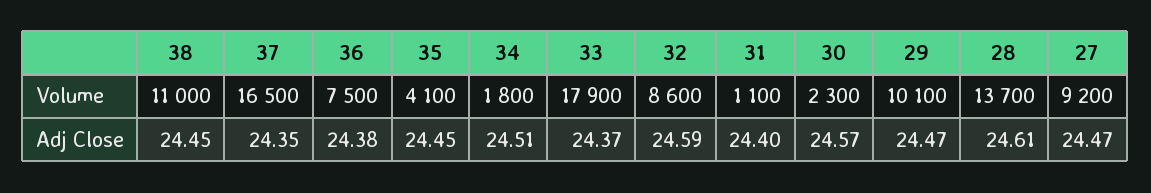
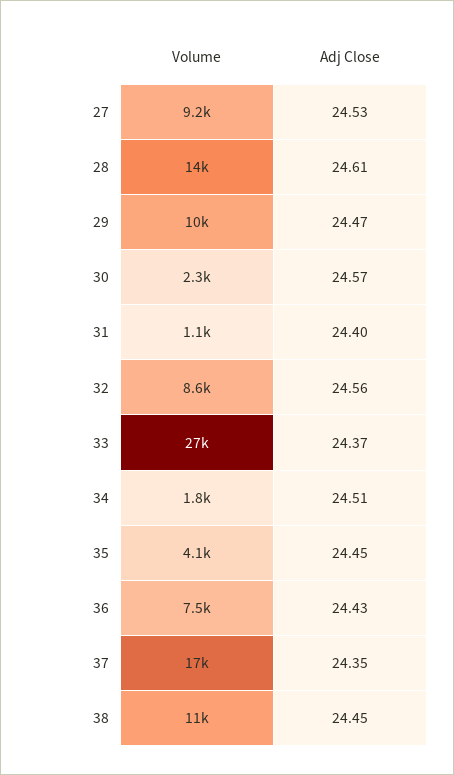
  {
    "38": {
      "Volume": 11000,
      "Adj Close": 24.45
    },
    "37": {
      "Volume": 16500,
      "Adj Close": 24.35
    },
    "36": {
      "Volume": 7500,
-     "Adj Close": 24.38
+     "Adj Close": 24.43
    },
    "35": {
      "Volume": 4100,
      "Adj Close": 24.45
    },
    "34": {
      "Volume": 1800,
      "Adj Close": 24.51
    },
    "33": {
-     "Volume": 17900,
+     "Volume": 27000,
      "Adj Close": 24.37
    },
    "32": {
      "Volume": 8600,
-     "Adj Close": 24.59
+     "Adj Close": 24.56
    },
    "31": {
      "Volume": 1100,
      "Adj Close": 24.4
    },
    "30": {
      "Volume": 2300,
      "Adj Close": 24.57
    },
    "29": {
      "Volume": 10100,
      "Adj Close": 24.47
    },
    "28": {
      "Volume": 13700,
      "Adj Close": 24.61
    },
    "27": {
      "Volume": 9200,
-     "Adj Close": 24.47
+     "Adj Close": 24.53
    }
  }

